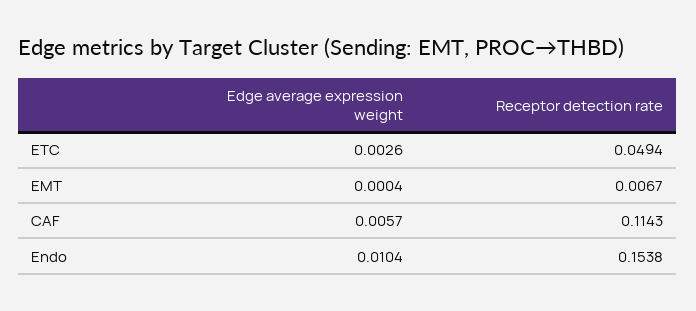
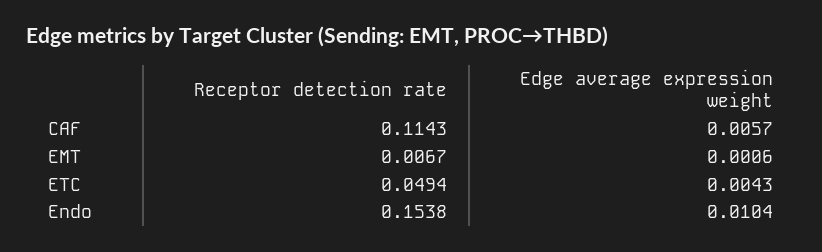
  {
    "Edge average expression weight": {
-     "ETC": 0.0026,
+     "ETC": 0.0043,
-     "EMT": 0.0004,
+     "EMT": 0.0006,
      "CAF": 0.0057,
      "Endo": 0.0104
    },
    "Receptor detection rate": {
      "ETC": 0.0494,
      "EMT": 0.0067,
      "CAF": 0.1143,
      "Endo": 0.1538
    }
  }

